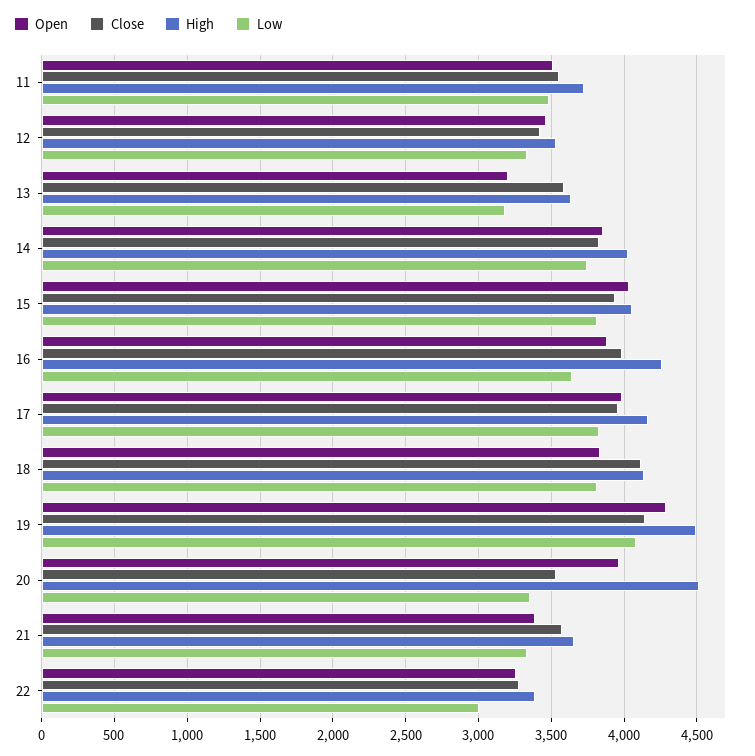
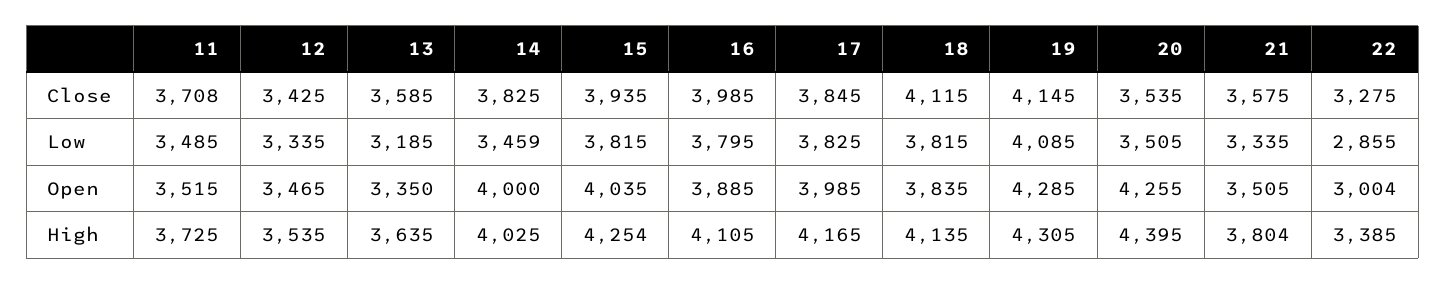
  {
    "Open": {
      "11": 3515,
      "12": 3465,
-     "13": 3200,
+     "13": 3350,
-     "14": 3850,
+     "14": 4000,
      "15": 4035,
      "16": 3885,
      "17": 3985,
      "18": 3835,
      "19": 4285,
-     "20": 3950,
+     "20": 4255,
-     "21": 3400,
+     "21": 3505,
-     "22": 3250
+     "22": 3004
    },
    "Close": {
-     "11": 3550,
+     "11": 3708,
      "12": 3425,
      "13": 3585,
      "14": 3825,
      "15": 3935,
      "16": 3985,
-     "17": 3950,
+     "17": 3845,
      "18": 4115,
      "19": 4145,
      "20": 3535,
      "21": 3575,
      "22": 3275
    },
    "High": {
      "11": 3725,
      "12": 3535,
      "13": 3635,
      "14": 4025,
-     "15": 4050,
+     "15": 4254,
-     "16": 4250,
+     "16": 4105,
      "17": 4165,
      "18": 4135,
-     "19": 4500,
+     "19": 4305,
-     "20": 4500,
+     "20": 4395,
-     "21": 3650,
+     "21": 3804,
      "22": 3385
    },
    "Low": {
      "11": 3485,
      "12": 3335,
      "13": 3185,
-     "14": 3750,
+     "14": 3459,
      "15": 3815,
-     "16": 3650,
+     "16": 3795,
      "17": 3825,
      "18": 3815,
      "19": 4085,
-     "20": 3350,
+     "20": 3505,
      "21": 3335,
-     "22": 3000
+     "22": 2855
    }
  }

